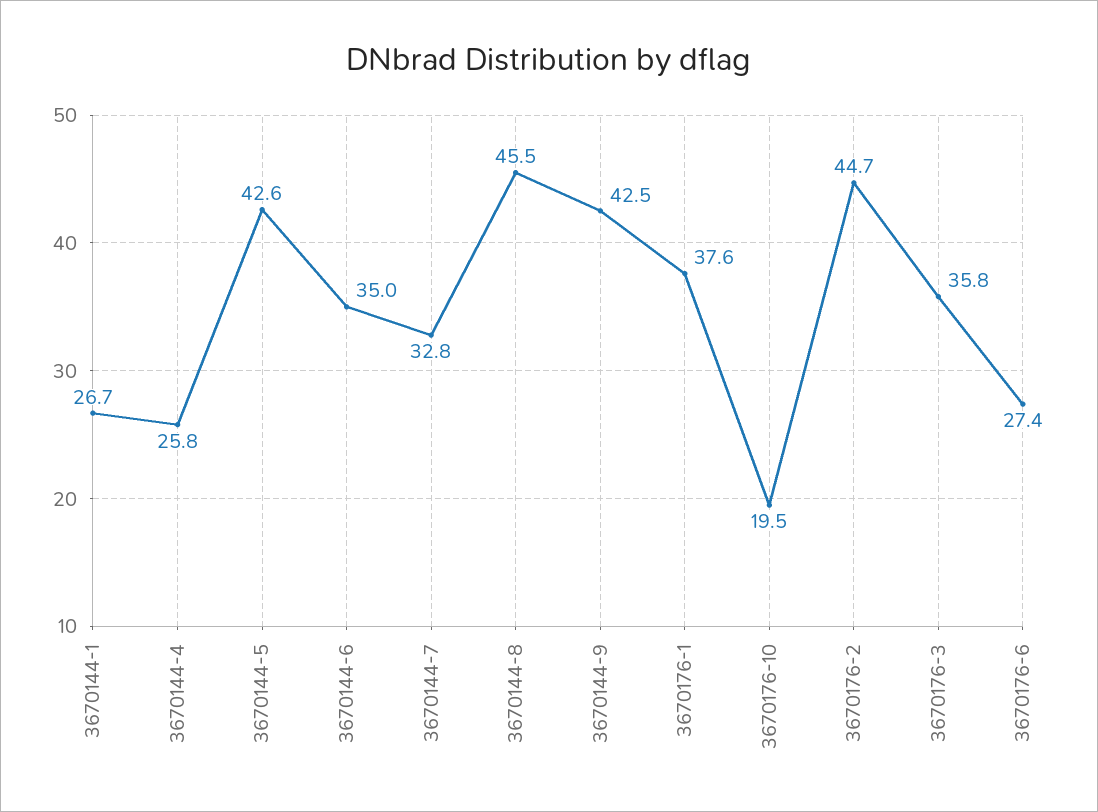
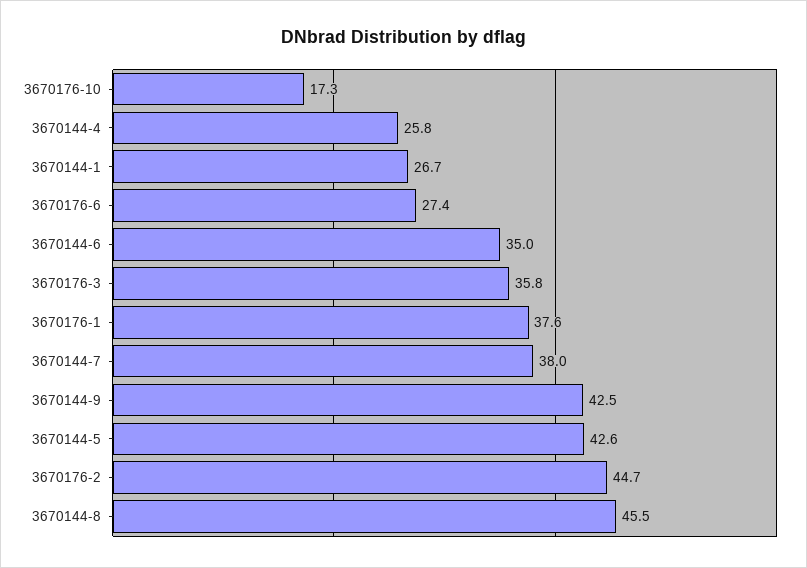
  {
    "3670144-1": 26.7,
    "3670144-4": 25.8,
    "3670144-5": 42.6,
    "3670144-6": 35,
-   "3670144-7": 32.8,
+   "3670144-7": 38,
    "3670144-8": 45.5,
    "3670144-9": 42.5,
    "3670176-1": 37.6,
-   "3670176-10": 19.5,
+   "3670176-10": 17.3,
    "3670176-2": 44.7,
    "3670176-3": 35.8,
    "3670176-6": 27.4
  }

